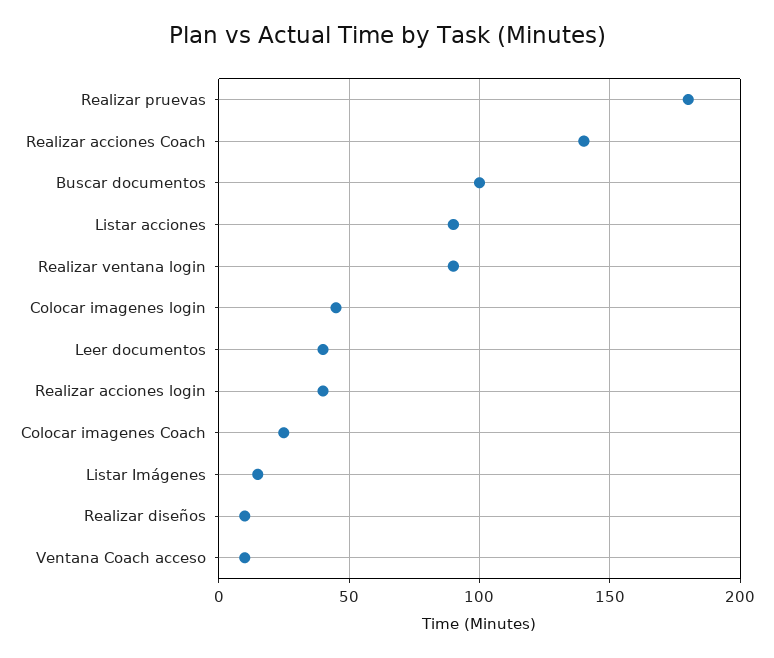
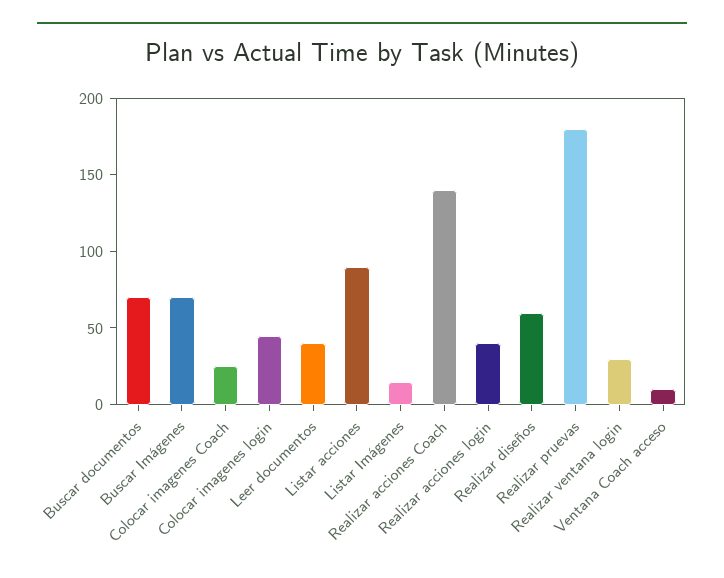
  {
    "Realizar pruevas": 180,
    "Realizar acciones Coach": 140,
-   "Buscar documentos": 100,
+   "Buscar documentos": 70,
    "Listar acciones": 90,
-   "Realizar ventana login": 90,
+   "Realizar ventana login": 30,
    "Colocar imagenes login": 45,
    "Leer documentos": 40,
    "Realizar acciones login": 40,
    "Colocar imagenes Coach": 25,
    "Listar Imágenes": 15,
-   "Realizar diseños": 10,
+   "Realizar diseños": 60,
-   "Ventana Coach acceso": 10
+   "Ventana Coach acceso": 10,
+   "Buscar Imágenes": 70
  }

